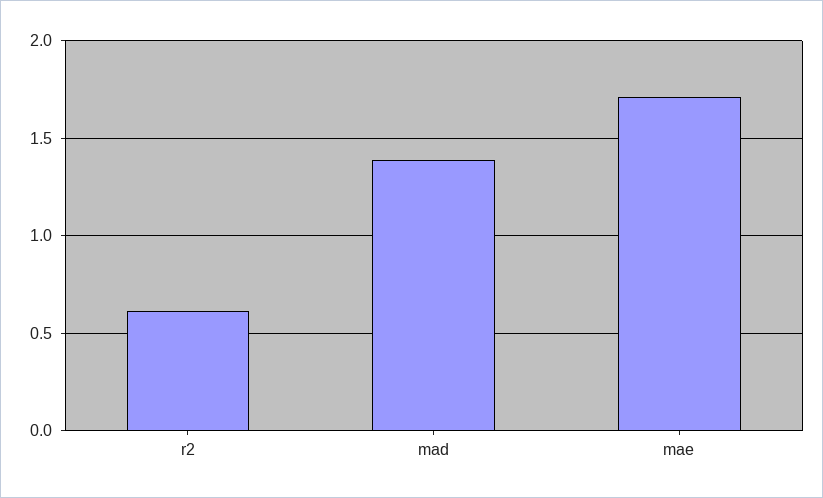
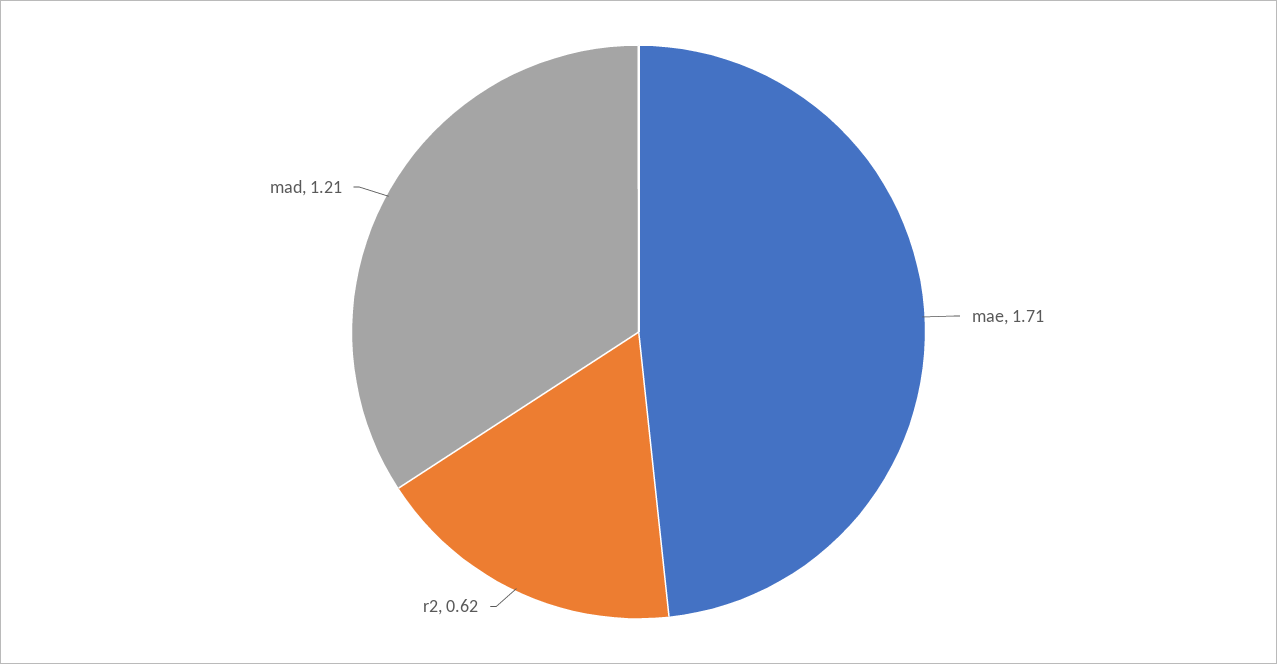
  {
    "r2": 0.62,
-   "mad": 1.4,
+   "mad": 1.21,
    "mae": 1.71
  }

